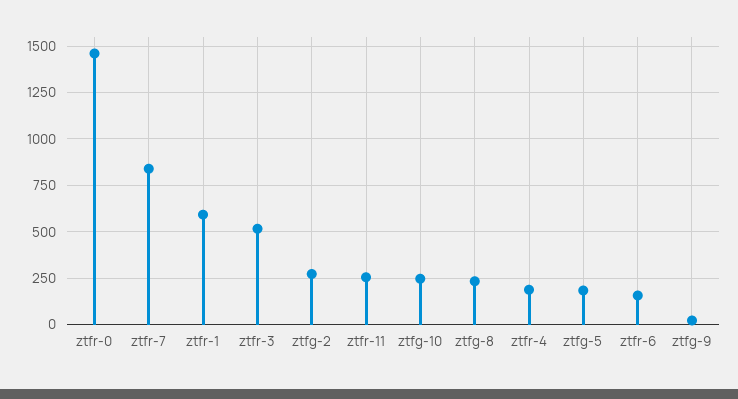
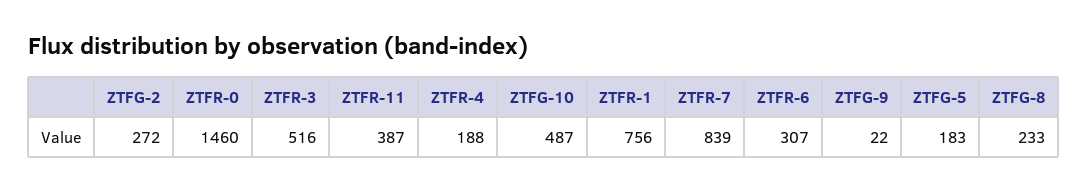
  {
    "ztfr-0": 1460,
    "ztfr-7": 839,
-   "ztfr-1": 600,
+   "ztfr-1": 756,
    "ztfr-3": 516,
    "ztfg-2": 272,
-   "ztfr-11": 250,
+   "ztfr-11": 387,
-   "ztfg-10": 250,
+   "ztfg-10": 487,
    "ztfg-8": 233,
    "ztfr-4": 188,
    "ztfg-5": 183,
-   "ztfr-6": 150,
+   "ztfr-6": 307,
    "ztfg-9": 22
  }

